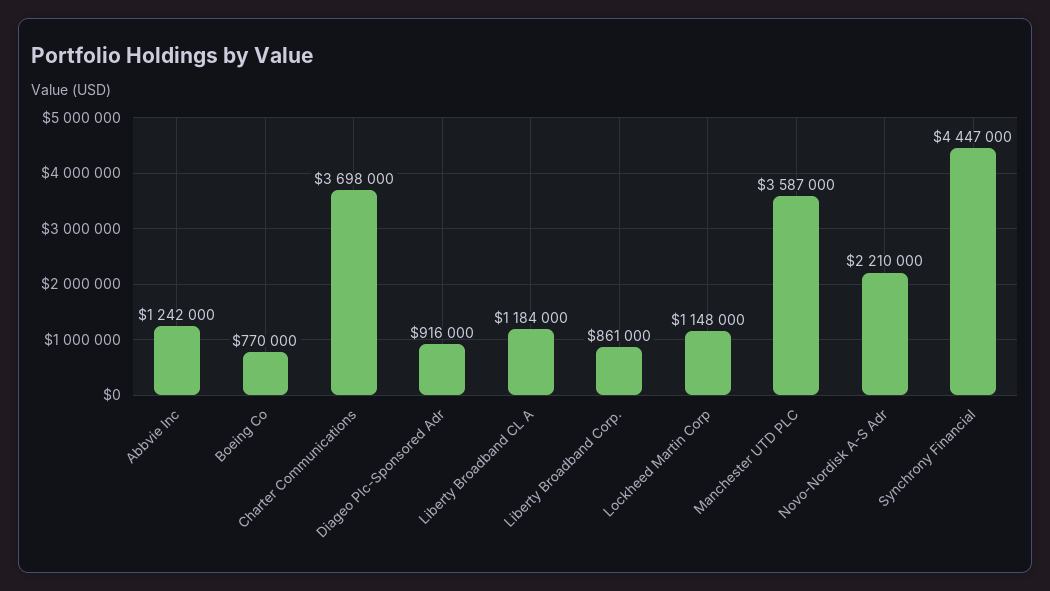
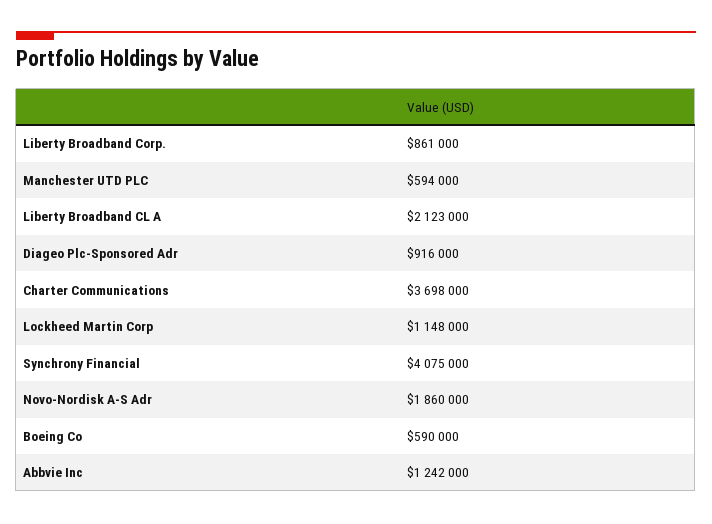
  {
    "Abbvie Inc": 1242000,
-   "Boeing Co": 770000,
+   "Boeing Co": 590000,
    "Charter Communications": 3698000,
    "Diageo Plc-Sponsored Adr": 916000,
-   "Liberty Broadband CL A": 1184000,
+   "Liberty Broadband CL A": 2123000,
    "Liberty Broadband Corp.": 861000,
    "Lockheed Martin Corp": 1148000,
-   "Manchester UTD PLC": 3587000,
+   "Manchester UTD PLC": 594000,
-   "Novo-Nordisk A-S Adr": 2210000,
+   "Novo-Nordisk A-S Adr": 1860000,
-   "Synchrony Financial": 4447000
+   "Synchrony Financial": 4075000
  }

